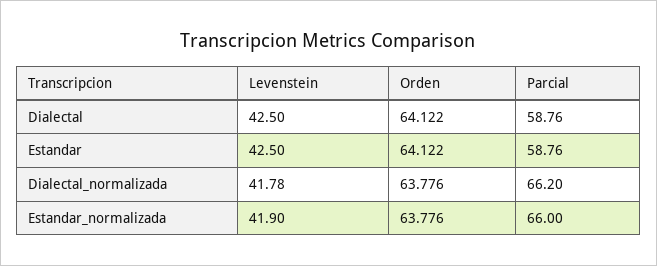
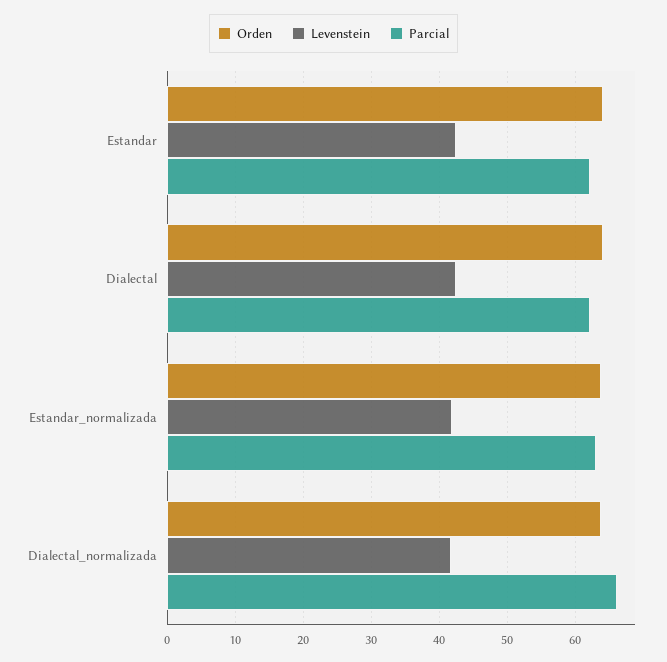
  {
    "Levenstein": {
      "Dialectal": 42.5,
      "Estandar": 42.5,
      "Dialectal_normalizada": 41.78,
      "Estandar_normalizada": 41.9
    },
    "Orden": {
      "Dialectal": 64.122,
      "Estandar": 64.122,
      "Dialectal_normalizada": 63.776,
      "Estandar_normalizada": 63.776
    },
    "Parcial": {
-     "Dialectal": 58.76,
+     "Dialectal": 62,
-     "Estandar": 58.76,
+     "Estandar": 62,
      "Dialectal_normalizada": 66.2,
-     "Estandar_normalizada": 66
+     "Estandar_normalizada": 63
    }
  }

